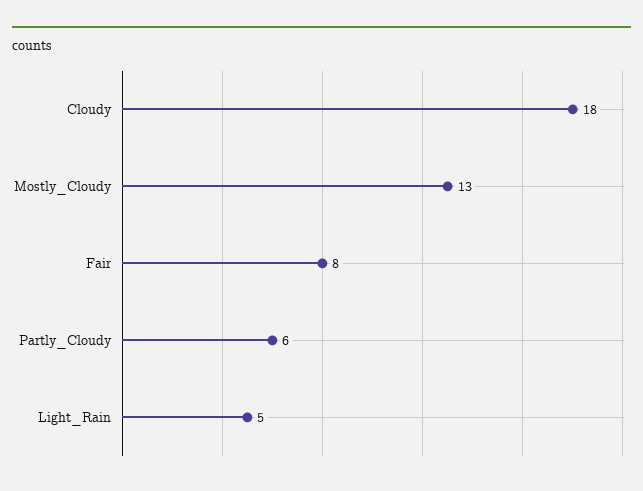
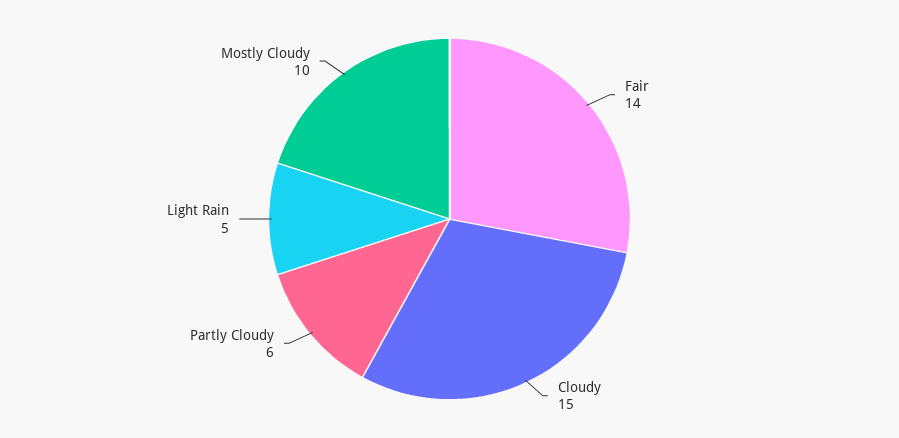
  {
-   "Cloudy": 18,
+   "Cloudy": 15,
-   "Mostly_Cloudy": 13,
+   "Mostly_Cloudy": 10,
-   "Fair": 8,
+   "Fair": 14,
    "Partly_Cloudy": 6,
    "Light_Rain": 5
  }

